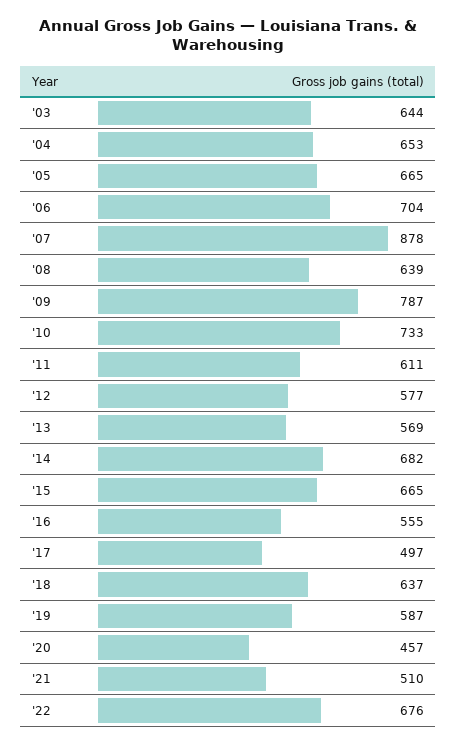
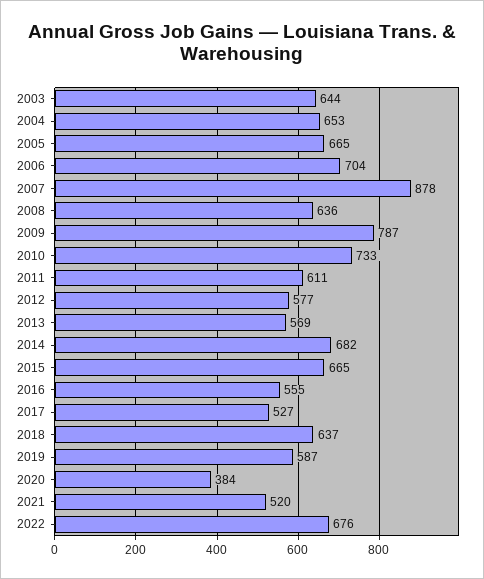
  {
    "'03": 644,
    "'04": 653,
    "'05": 665,
    "'06": 704,
    "'07": 878,
-   "'08": 639,
+   "'08": 636,
    "'09": 787,
    "'10": 733,
    "'11": 611,
    "'12": 577,
    "'13": 569,
    "'14": 682,
    "'15": 665,
    "'16": 555,
-   "'17": 497,
+   "'17": 527,
    "'18": 637,
    "'19": 587,
-   "'20": 457,
+   "'20": 384,
-   "'21": 510,
+   "'21": 520,
    "'22": 676
  }

